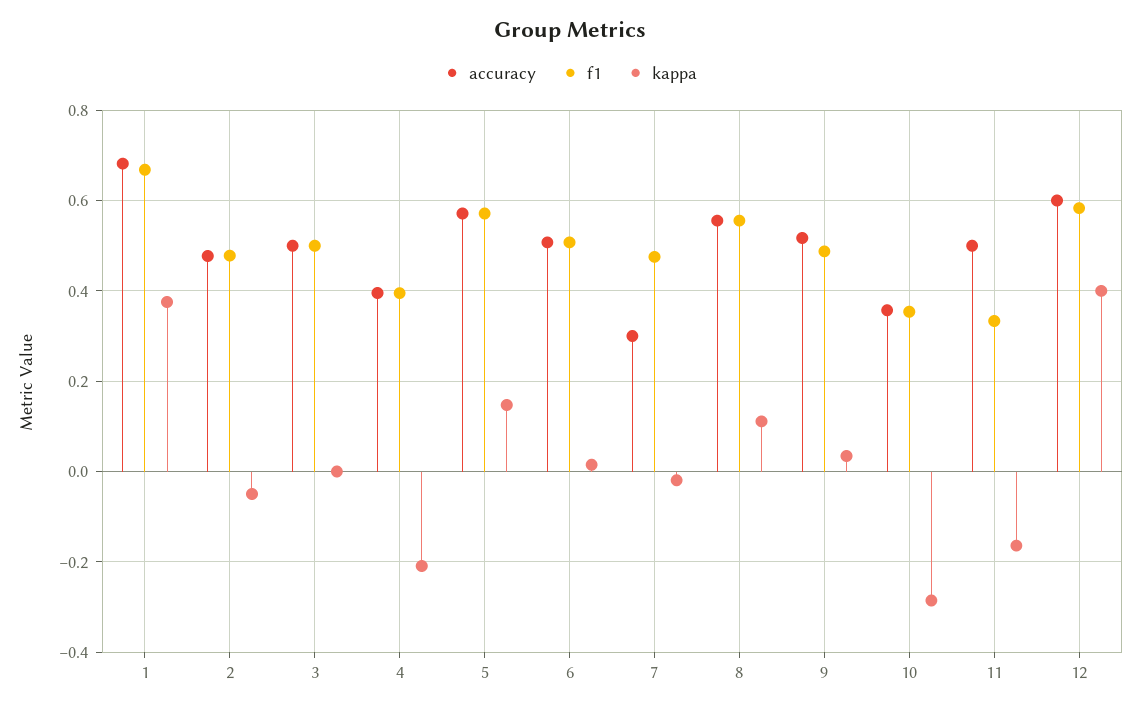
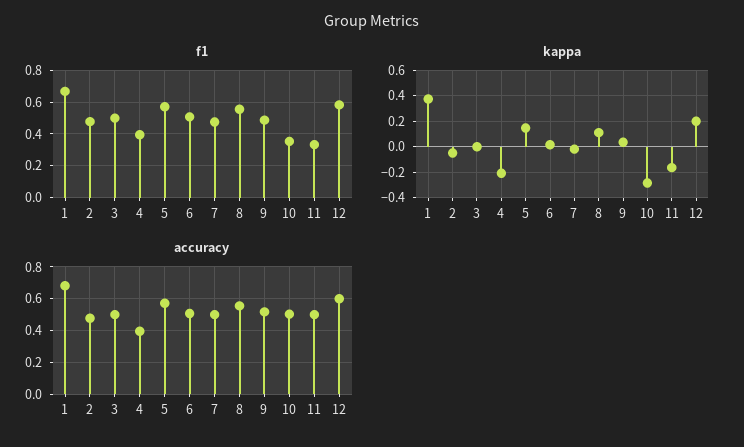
  {
    "accuracy": {
      "1": 0.68,
      "2": 0.48,
      "3": 0.5,
      "4": 0.4,
      "5": 0.58,
      "6": 0.5,
-     "7": 0.3,
+     "7": 0.5,
      "8": 0.56,
      "9": 0.52,
-     "10": 0.36,
+     "10": 0.5,
      "11": 0.5,
      "12": 0.6
    },
    "f1": {
      "1": 0.66,
      "2": 0.48,
      "3": 0.5,
      "4": 0.4,
      "5": 0.58,
      "6": 0.5,
      "7": 0.48,
      "8": 0.56,
      "9": 0.48,
      "10": 0.36,
      "11": 0.34,
      "12": 0.58
    },
    "kappa": {
      "1": 0.38,
      "2": -0.04,
      "3": 0,
      "4": -0.2,
      "5": 0.14,
      "6": 0.02,
      "7": -0.02,
      "8": 0.12,
      "9": 0.04,
      "10": -0.28,
      "11": -0.16,
-     "12": 0.4
+     "12": 0.2
    }
  }

